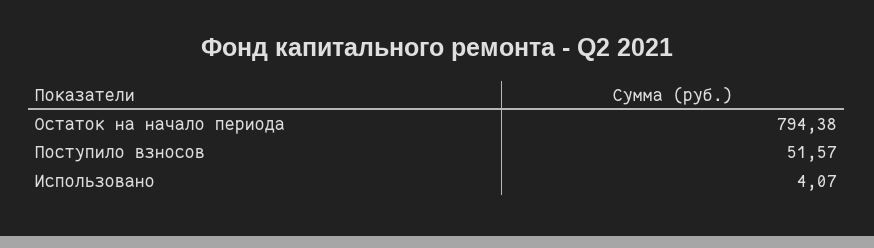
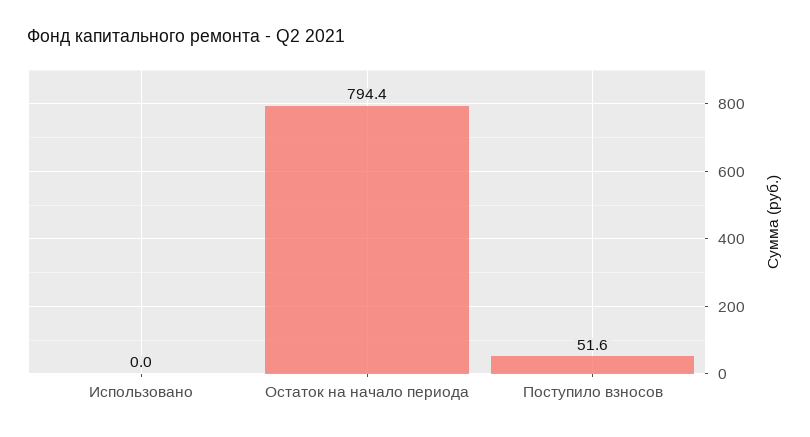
  {
    "Остаток на начало периода": 794.38,
    "Поступило взносов": 51.57,
-   "Использовано": 4.07
+   "Использовано": 0
  }

